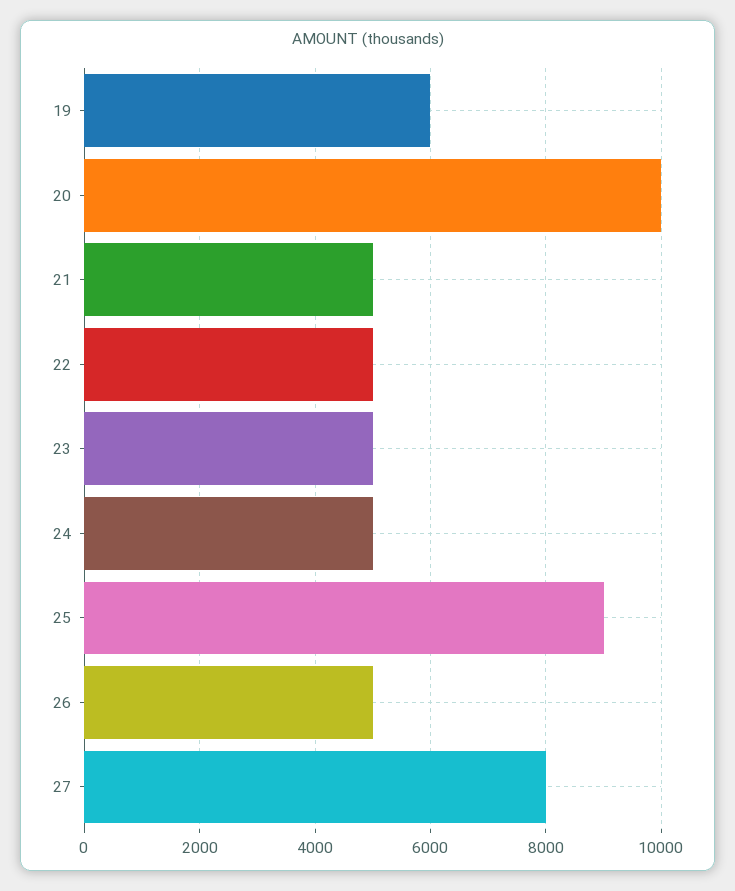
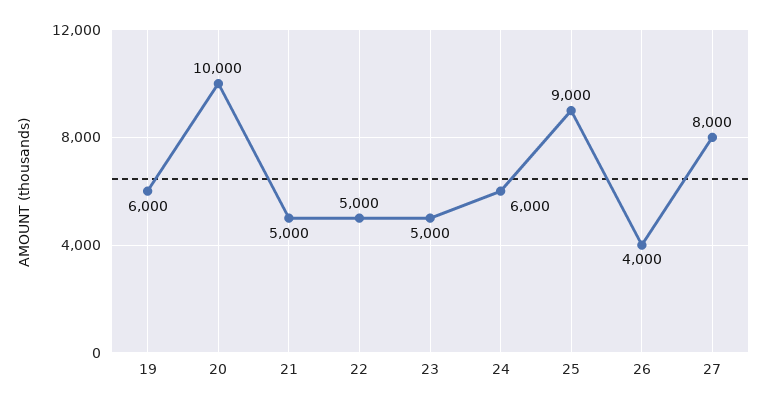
  {
    "19": 6000,
    "20": 10000,
    "21": 5000,
    "22": 5000,
    "23": 5000,
-   "24": 5000,
+   "24": 6000,
    "25": 9000,
-   "26": 5000,
+   "26": 4000,
    "27": 8000
  }

